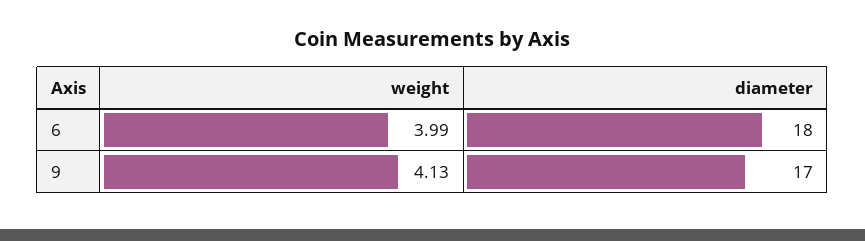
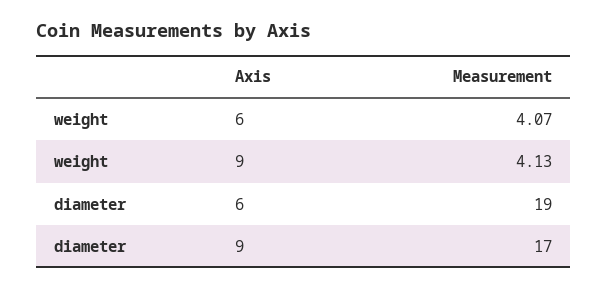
  {
    "weight": {
-     "6": 3.99,
+     "6": 4.07,
      "9": 4.13
    },
    "diameter": {
-     "6": 18,
+     "6": 19,
      "9": 17
    }
  }

